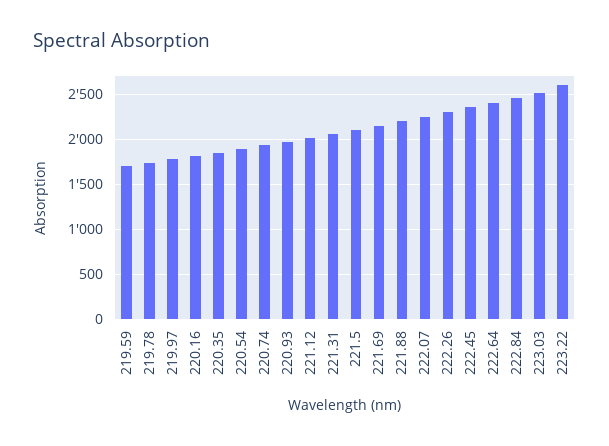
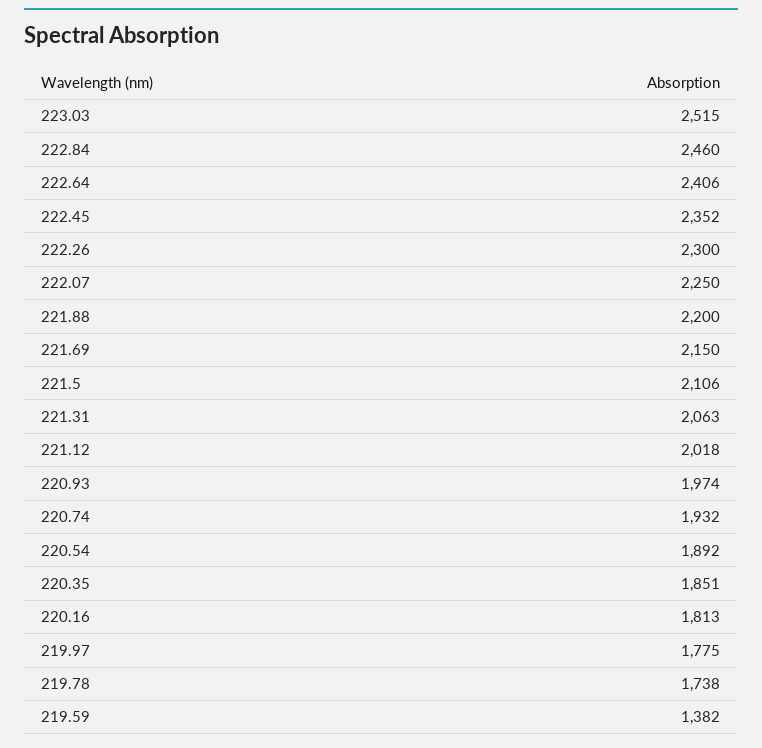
  {
-   "219.59": 1700,
+   "219.59": 1382,
    "219.78": 1738,
    "219.97": 1775,
    "220.16": 1813,
    "220.35": 1851,
    "220.54": 1892,
    "220.74": 1932,
    "220.93": 1974,
    "221.12": 2018,
    "221.31": 2063,
    "221.5": 2106,
    "221.69": 2150,
    "221.88": 2200,
    "222.07": 2250,
    "222.26": 2300,
    "222.45": 2352,
    "222.64": 2406,
    "222.84": 2460,
-   "223.03": 2515,
+   "223.03": 2515
-   "223.22": 2600
  }

